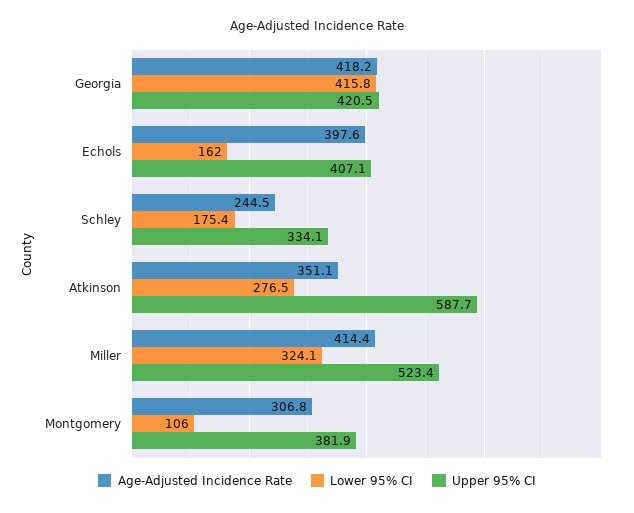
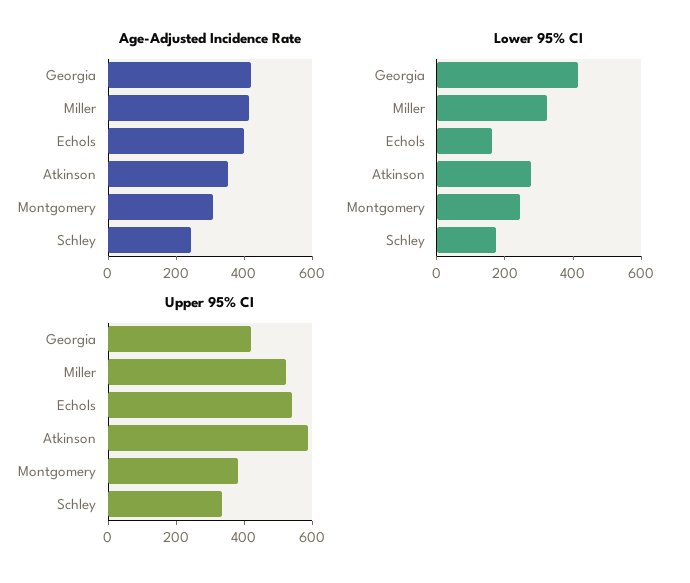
  {
    "Age-Adjusted Incidence Rate": {
      "Georgia": 418.2,
      "Echols": 397.6,
      "Schley": 244.5,
      "Atkinson": 351.1,
      "Miller": 414.4,
      "Montgomery": 306.8
    },
    "Lower 95% CI": {
      "Georgia": 415.8,
      "Echols": 162,
      "Schley": 175.4,
      "Atkinson": 276.5,
      "Miller": 324.1,
-     "Montgomery": 106
+     "Montgomery": 250
    },
    "Upper 95% CI": {
      "Georgia": 420.5,
-     "Echols": 407.1,
+     "Echols": 550,
      "Schley": 334.1,
      "Atkinson": 587.7,
      "Miller": 523.4,
      "Montgomery": 381.9
    }
  }

